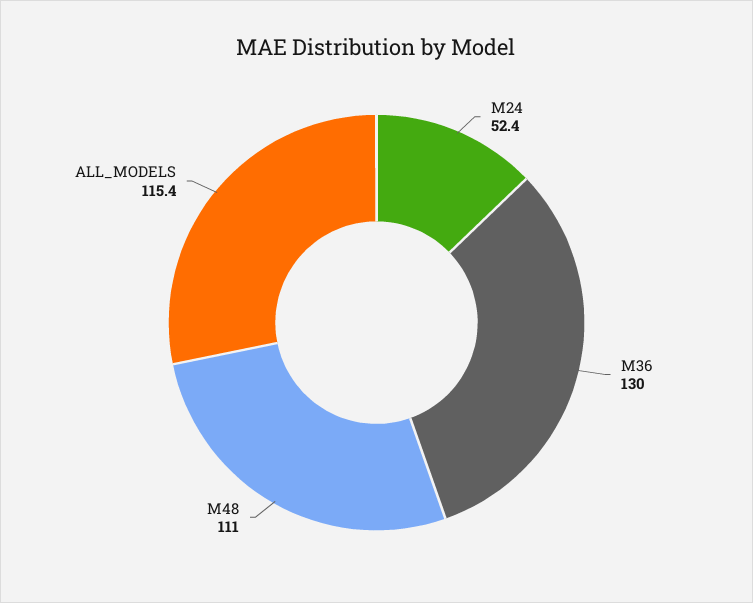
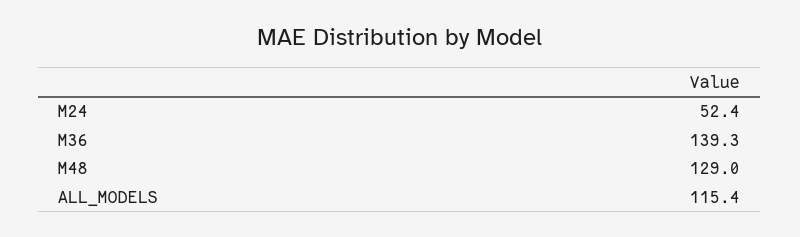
  {
    "M24": 52.4,
-   "M36": 130,
+   "M36": 139.3,
-   "M48": 111,
+   "M48": 129,
    "ALL_MODELS": 115.4
  }

